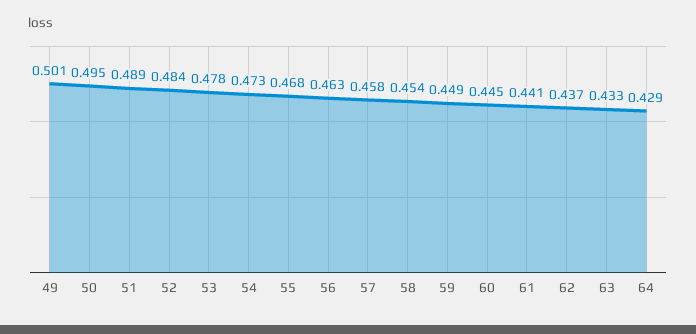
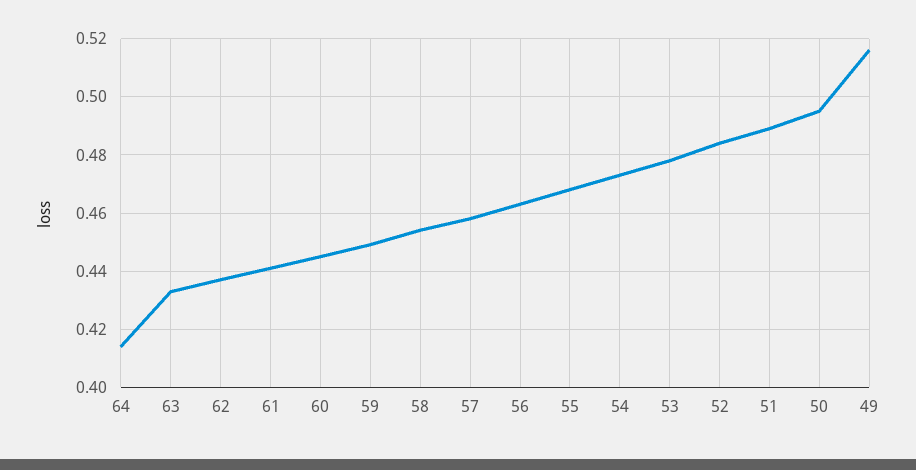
  {
-   "49": 0.501,
+   "49": 0.515,
    "50": 0.495,
    "51": 0.489,
    "52": 0.484,
    "53": 0.478,
    "54": 0.473,
    "55": 0.468,
    "56": 0.463,
    "57": 0.458,
    "58": 0.454,
    "59": 0.449,
    "60": 0.445,
    "61": 0.441,
    "62": 0.437,
    "63": 0.433,
-   "64": 0.429
+   "64": 0.415
  }

